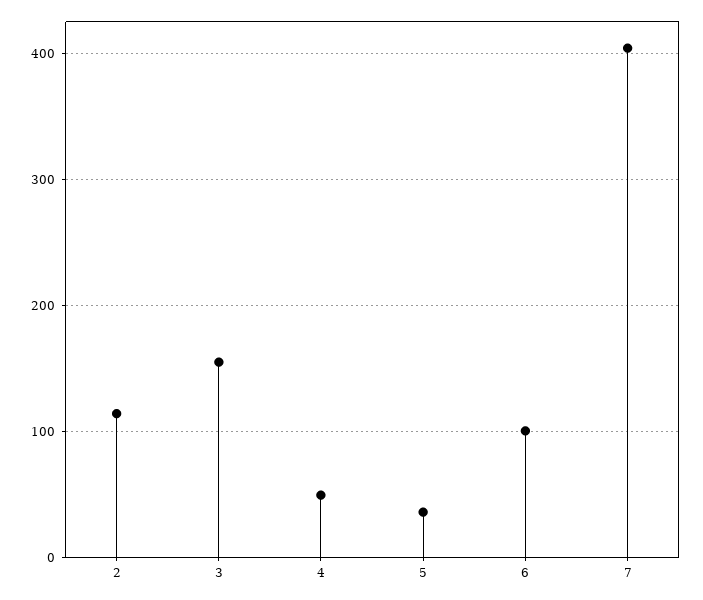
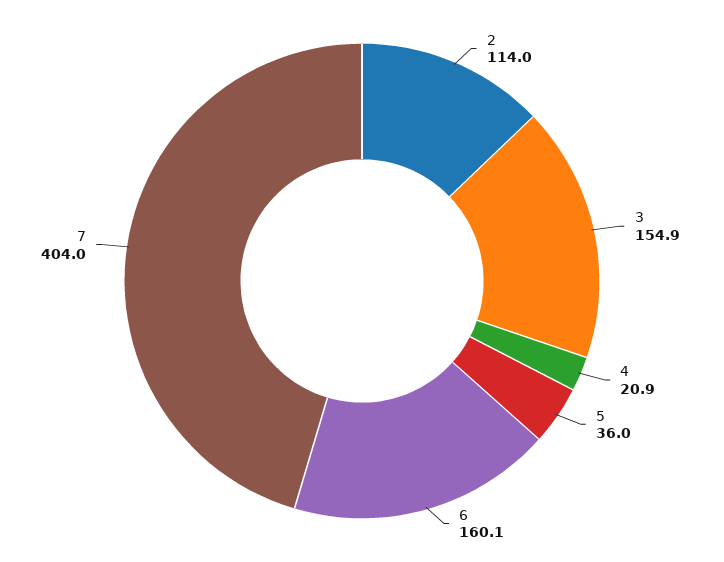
  {
    "2": 114,
    "3": 154.9,
-   "4": 50,
+   "4": 20.9,
    "5": 36,
-   "6": 100,
+   "6": 160.1,
    "7": 404
  }

